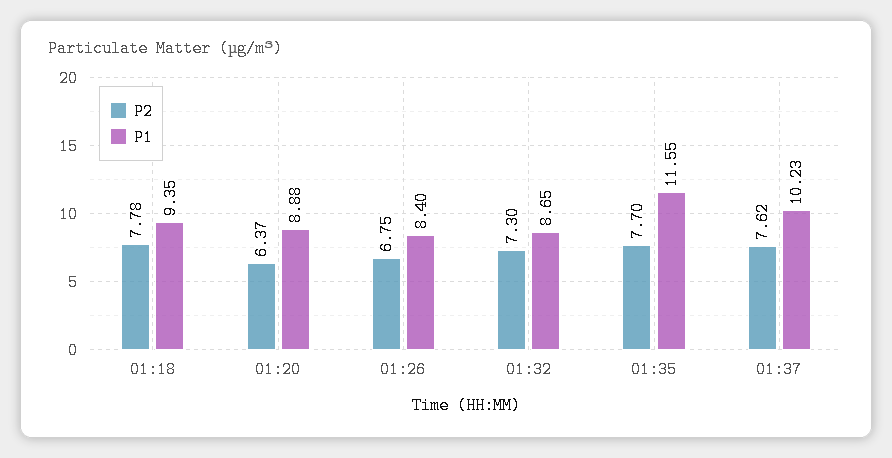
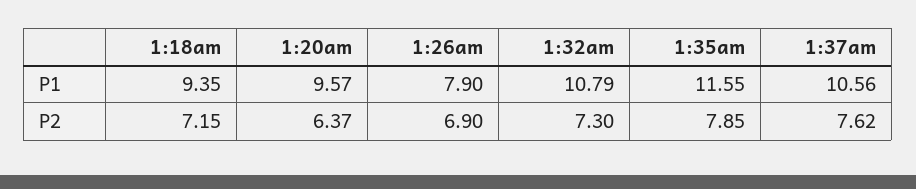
  {
    "P2": {
-     "01:18": 7.78,
+     "01:18": 7.15,
      "01:20": 6.37,
-     "01:26": 6.75,
+     "01:26": 6.9,
      "01:32": 7.3,
-     "01:35": 7.7,
+     "01:35": 7.85,
      "01:37": 7.62
    },
    "P1": {
      "01:18": 9.35,
-     "01:20": 8.88,
+     "01:20": 9.57,
-     "01:26": 8.4,
+     "01:26": 7.9,
-     "01:32": 8.65,
+     "01:32": 10.79,
      "01:35": 11.55,
-     "01:37": 10.23
+     "01:37": 10.56
    }
  }

